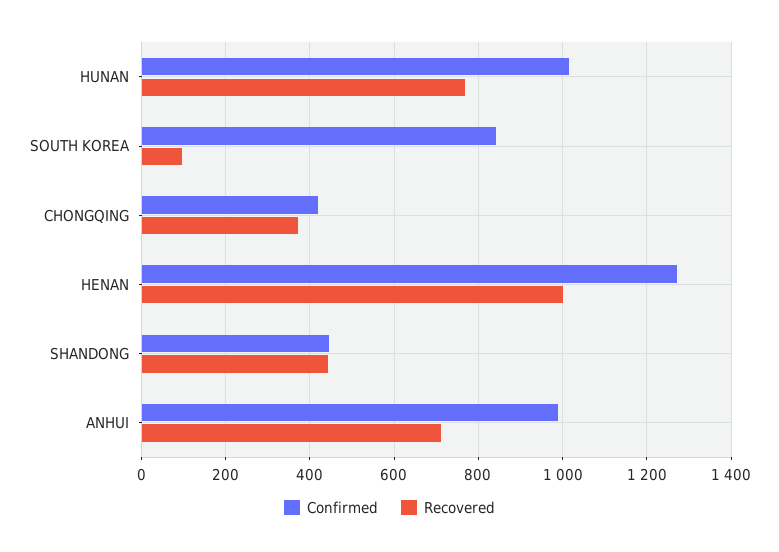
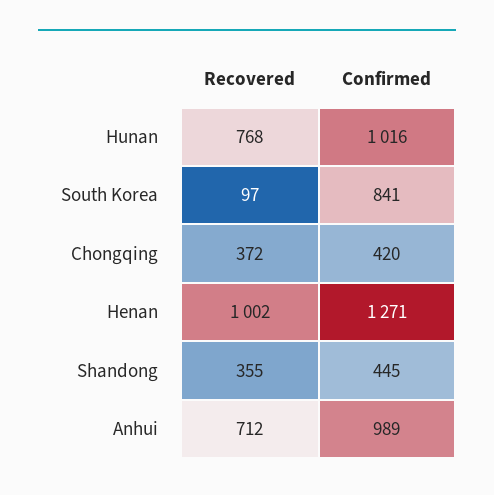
  {
    "Confirmed": {
      "HUNAN": 1016,
      "SOUTH KOREA": 841,
      "CHONGQING": 420,
      "HENAN": 1271,
      "SHANDONG": 445,
      "ANHUI": 989
    },
    "Recovered": {
      "HUNAN": 768,
      "SOUTH KOREA": 97,
      "CHONGQING": 372,
      "HENAN": 1002,
-     "SHANDONG": 440,
+     "SHANDONG": 355,
      "ANHUI": 712
    }
  }

